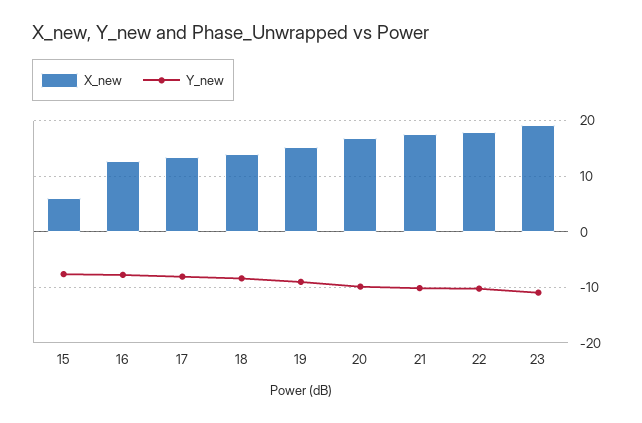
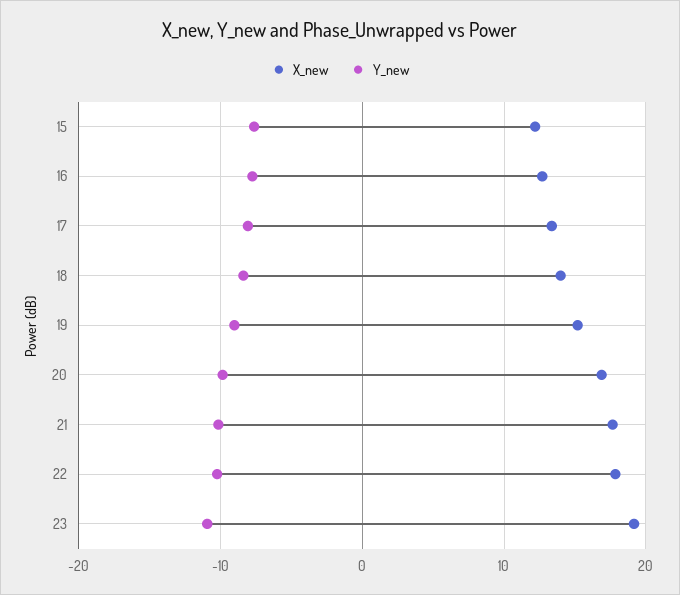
  {
    "X_new": {
-     "15": 6,
+     "15": 12,
      "16": 13,
      "17": 13,
      "18": 14,
      "19": 15,
      "20": 17,
      "21": 18,
      "22": 18,
      "23": 19
    },
    "Y_new": {
      "15": -8,
      "16": -8,
      "17": -8,
      "18": -8,
      "19": -9,
      "20": -10,
      "21": -10,
      "22": -10,
      "23": -11
    }
  }

